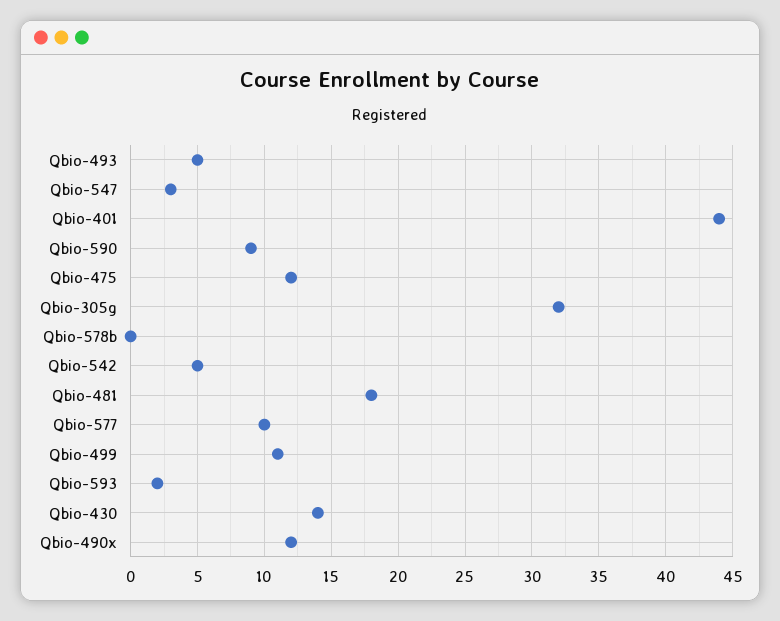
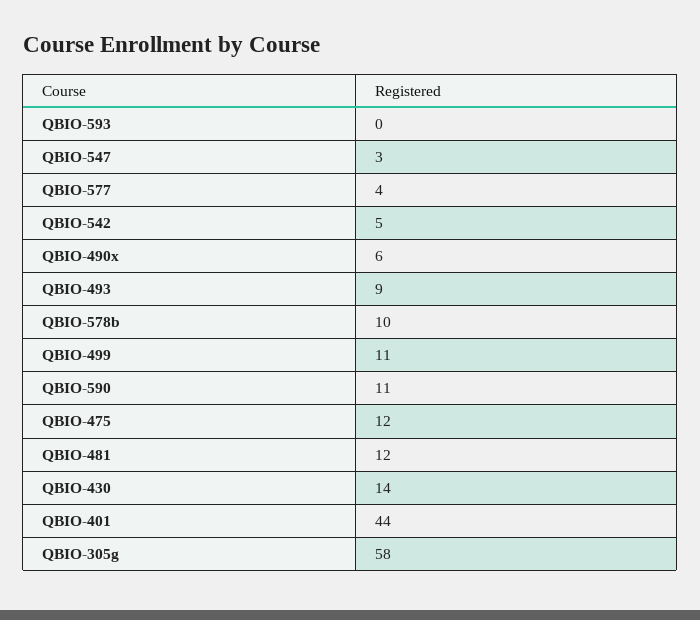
  {
-   "Qbio-493": 5,
+   "Qbio-493": 9,
    "Qbio-547": 3,
    "Qbio-401": 44,
-   "Qbio-590": 9,
+   "Qbio-590": 11,
    "Qbio-475": 12,
-   "Qbio-305g": 32,
+   "Qbio-305g": 58,
-   "Qbio-578b": 0,
+   "Qbio-578b": 10,
    "Qbio-542": 5,
-   "Qbio-481": 18,
+   "Qbio-481": 12,
-   "Qbio-577": 10,
+   "Qbio-577": 4,
    "Qbio-499": 11,
-   "Qbio-593": 2,
+   "Qbio-593": 0,
    "Qbio-430": 14,
-   "Qbio-490x": 12
+   "Qbio-490x": 6
  }

